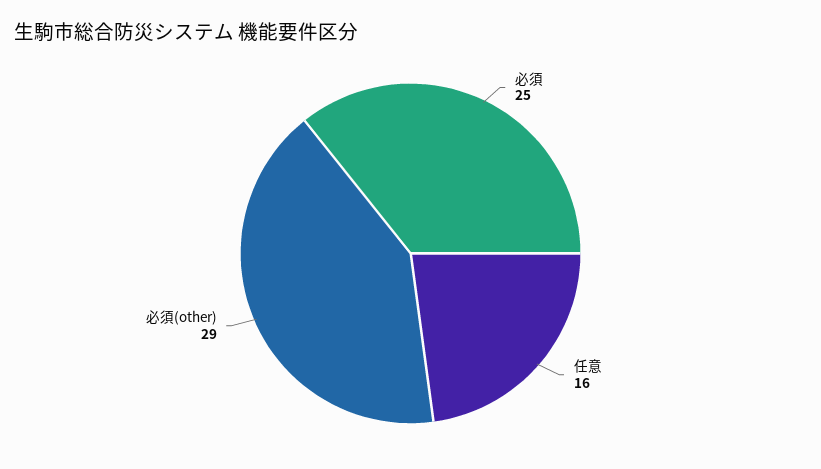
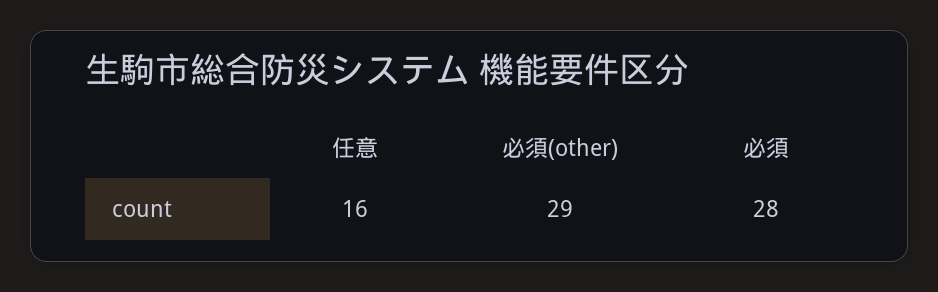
  {
-   "必須": 25,
+   "必須": 28,
    "任意": 16,
    "必須(other)": 29
  }

